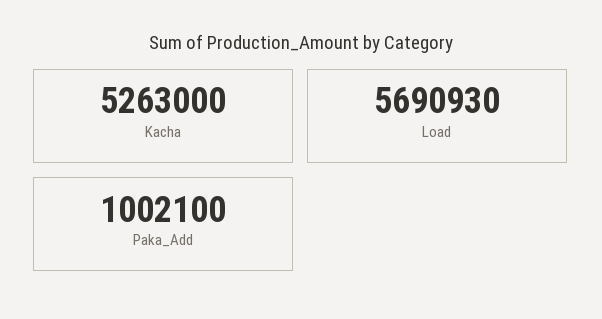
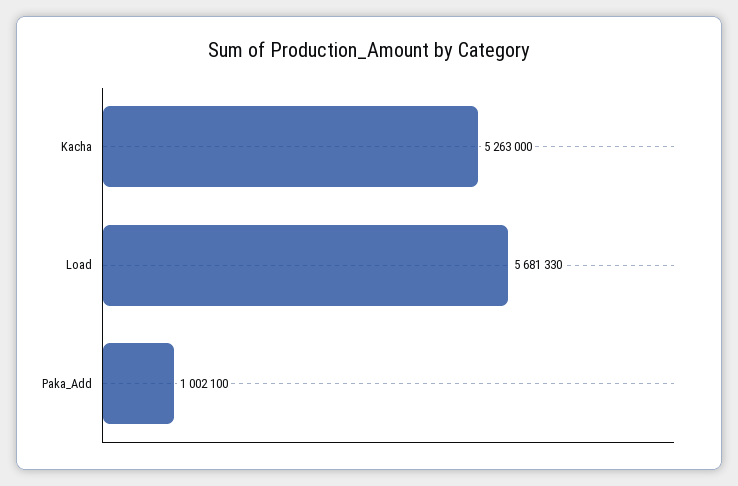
  {
    "Kacha": 5263000,
-   "Load": 5690930,
+   "Load": 5681330,
    "Paka_Add": 1002100
  }

